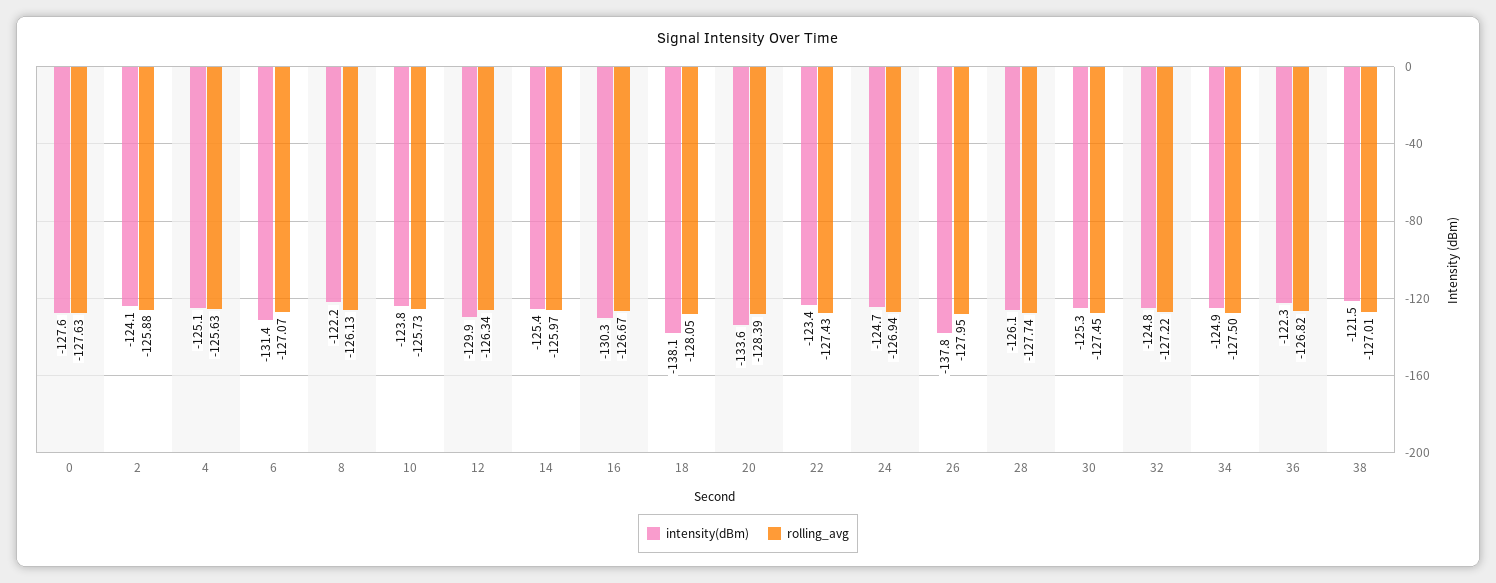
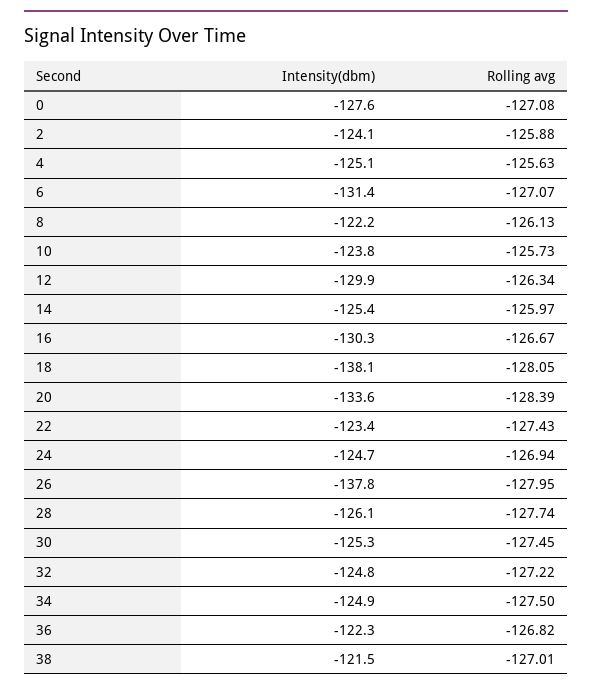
  {
    "intensity(dBm)": {
      "0": -127.6,
      "2": -124.1,
      "4": -125.1,
      "6": -131.4,
      "8": -122.2,
      "10": -123.8,
      "12": -129.9,
      "14": -125.4,
      "16": -130.3,
      "18": -138.1,
      "20": -133.6,
      "22": -123.4,
      "24": -124.7,
      "26": -137.8,
      "28": -126.1,
      "30": -125.3,
      "32": -124.8,
      "34": -124.9,
      "36": -122.3,
      "38": -121.5
    },
    "rolling_avg": {
-     "0": -127.63,
+     "0": -127.08,
      "2": -125.88,
      "4": -125.63,
      "6": -127.07,
      "8": -126.13,
      "10": -125.73,
      "12": -126.34,
      "14": -125.97,
      "16": -126.67,
      "18": -128.05,
      "20": -128.39,
      "22": -127.43,
      "24": -126.94,
      "26": -127.95,
      "28": -127.74,
      "30": -127.45,
      "32": -127.22,
      "34": -127.5,
      "36": -126.82,
      "38": -127.01
    }
  }

